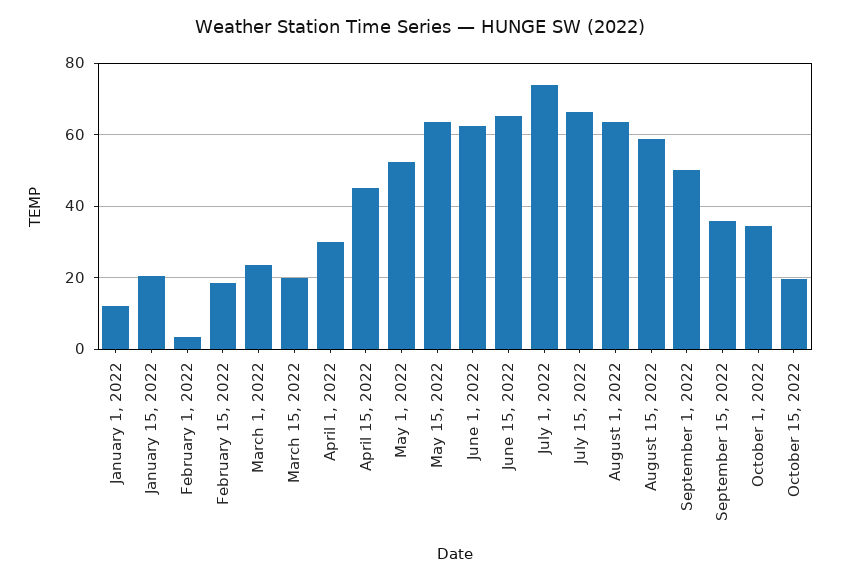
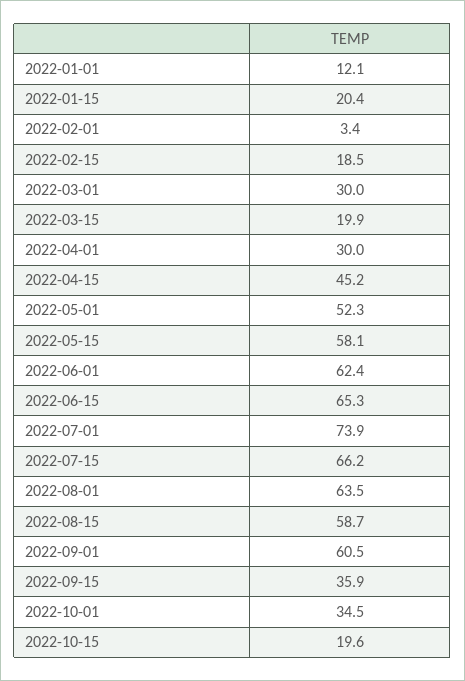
  {
    "January 1, 2022": 12.1,
    "January 15, 2022": 20.4,
    "February 1, 2022": 3.4,
    "February 15, 2022": 18.5,
-   "March 1, 2022": 24,
+   "March 1, 2022": 30,
    "March 15, 2022": 19.9,
    "April 1, 2022": 30,
    "April 15, 2022": 45.2,
    "May 1, 2022": 52.3,
-   "May 15, 2022": 64,
+   "May 15, 2022": 58.1,
    "June 1, 2022": 62.4,
    "June 15, 2022": 65.3,
    "July 1, 2022": 73.9,
    "July 15, 2022": 66.2,
    "August 1, 2022": 63.5,
    "August 15, 2022": 58.7,
-   "September 1, 2022": 50,
+   "September 1, 2022": 60.5,
    "September 15, 2022": 35.9,
    "October 1, 2022": 34.5,
    "October 15, 2022": 19.6
  }

